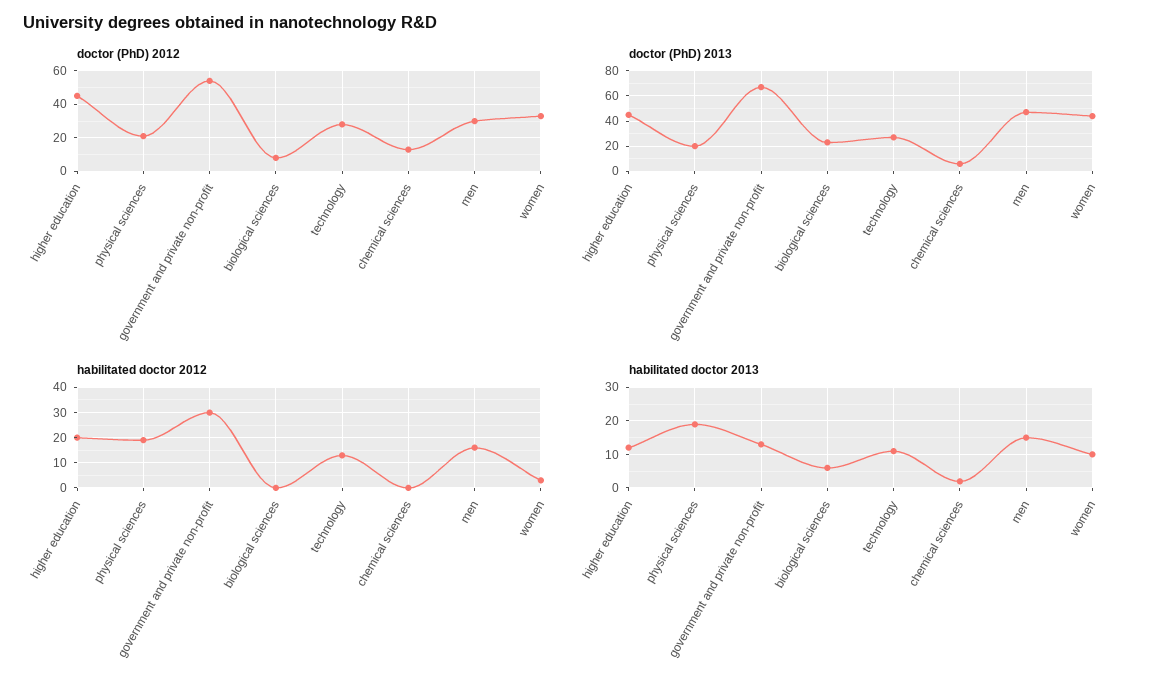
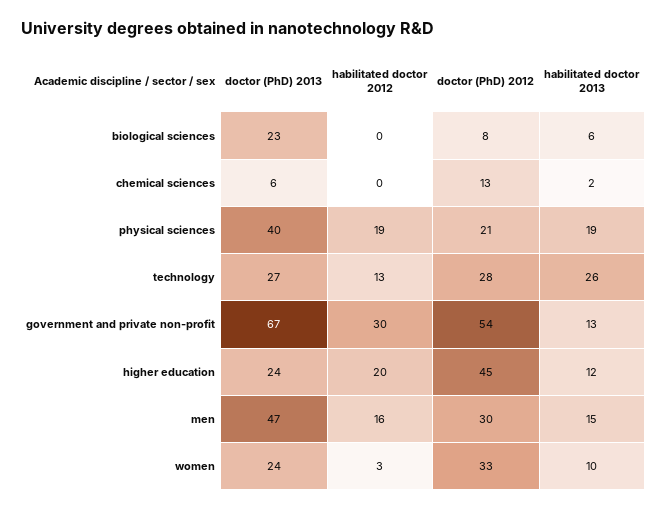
  {
    "doctor (PhD) 2012": {
      "higher education": 45,
      "physical sciences": 21,
      "government and private non-profit": 54,
      "biological sciences": 8,
      "technology": 28,
      "chemical sciences": 13,
      "men": 30,
      "women": 33
    },
    "doctor (PhD) 2013": {
-     "higher education": 45,
+     "higher education": 24,
-     "physical sciences": 20,
+     "physical sciences": 40,
      "government and private non-profit": 67,
      "biological sciences": 23,
      "technology": 27,
      "chemical sciences": 6,
      "men": 47,
-     "women": 45
+     "women": 24
    },
    "habilitated doctor 2012": {
      "higher education": 20,
      "physical sciences": 19,
      "government and private non-profit": 30,
      "biological sciences": 0,
      "technology": 13,
      "chemical sciences": 0,
      "men": 16,
      "women": 3
    },
    "habilitated doctor 2013": {
      "higher education": 12,
      "physical sciences": 19,
      "government and private non-profit": 13,
      "biological sciences": 6,
-     "technology": 10,
+     "technology": 26,
      "chemical sciences": 2,
      "men": 15,
      "women": 10
    }
  }

